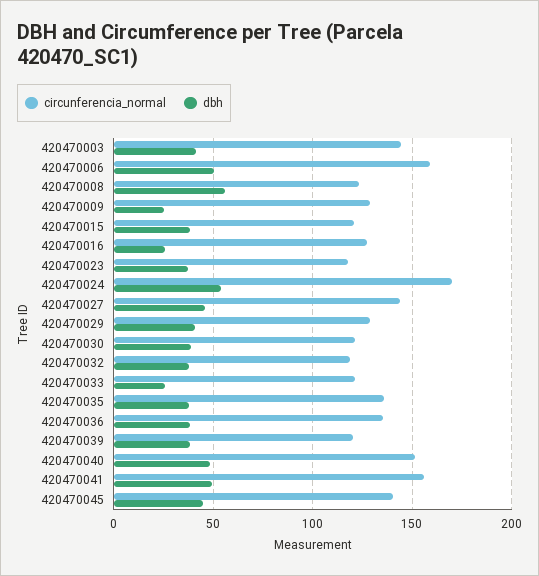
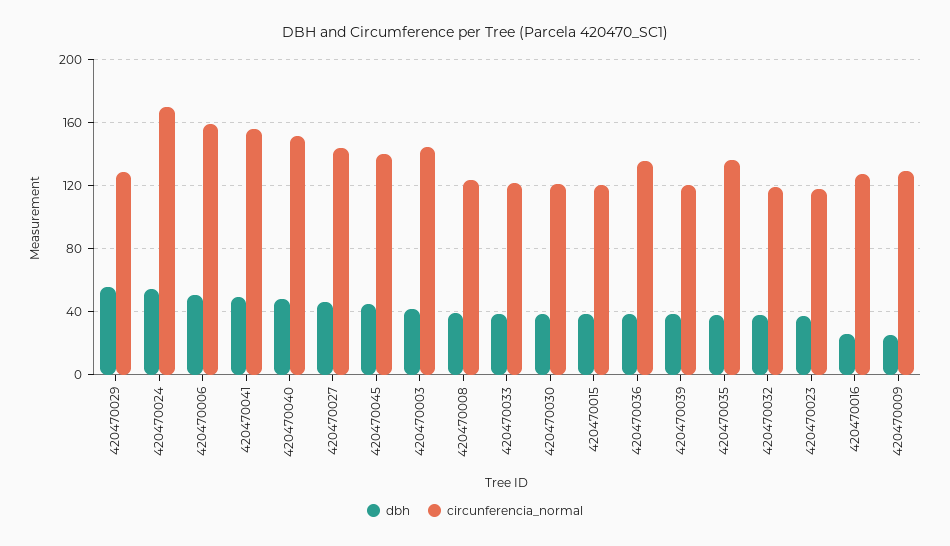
  {
    "circunferencia_normal": {
      "420470003": 145,
      "420470006": 160,
      "420470008": 125,
      "420470009": 130,
      "420470015": 120,
      "420470016": 125,
      "420470023": 120,
      "420470024": 170,
      "420470027": 145,
      "420470029": 130,
      "420470030": 120,
      "420470032": 120,
      "420470033": 120,
      "420470035": 135,
      "420470036": 135,
      "420470039": 120,
      "420470040": 150,
      "420470041": 155,
      "420470045": 140
    },
    "dbh": {
      "420470003": 40,
      "420470006": 50,
-     "420470008": 55,
+     "420470008": 40,
      "420470009": 25,
      "420470015": 40,
      "420470016": 25,
      "420470023": 35,
      "420470024": 55,
      "420470027": 45,
-     "420470029": 40,
+     "420470029": 55,
      "420470030": 40,
      "420470032": 40,
-     "420470033": 25,
+     "420470033": 40,
      "420470035": 40,
      "420470036": 40,
      "420470039": 40,
      "420470040": 50,
      "420470041": 50,
      "420470045": 45
    }
  }

